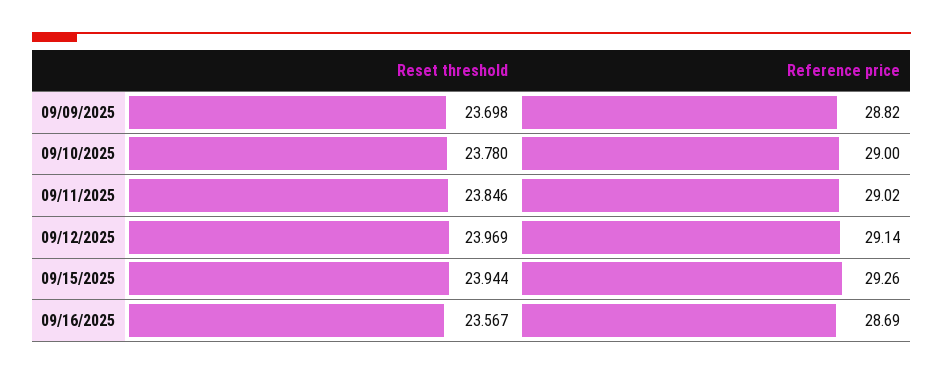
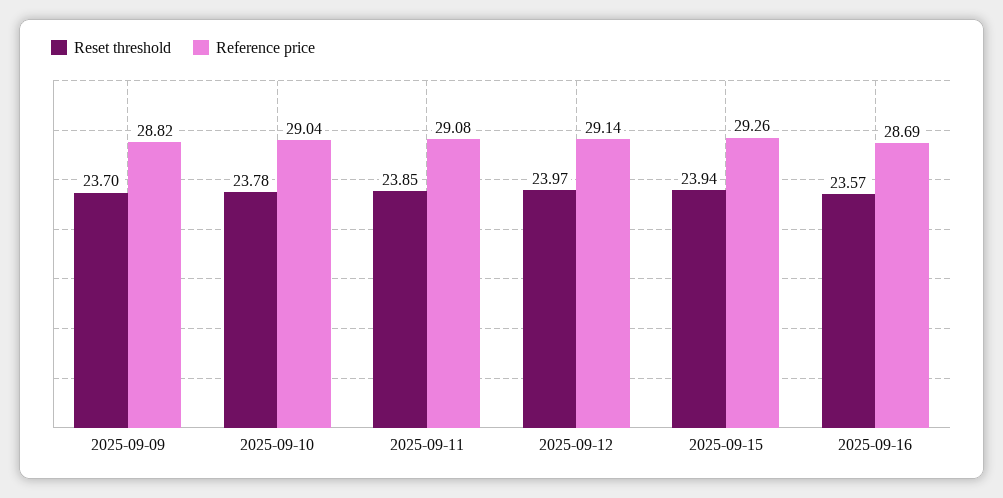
  {
    "Reset threshold": {
      "09/09/2025": 23.698,
      "09/10/2025": 23.78,
      "09/11/2025": 23.846,
      "09/12/2025": 23.969,
      "09/15/2025": 23.944,
      "09/16/2025": 23.567
    },
    "Reference price": {
      "09/09/2025": 28.82,
-     "09/10/2025": 29,
+     "09/10/2025": 29.04,
-     "09/11/2025": 29.02,
+     "09/11/2025": 29.08,
      "09/12/2025": 29.14,
      "09/15/2025": 29.26,
      "09/16/2025": 28.69
    }
  }

